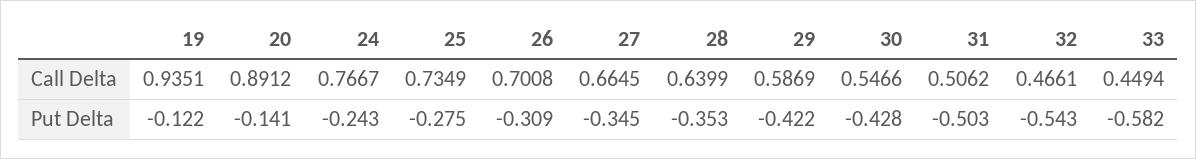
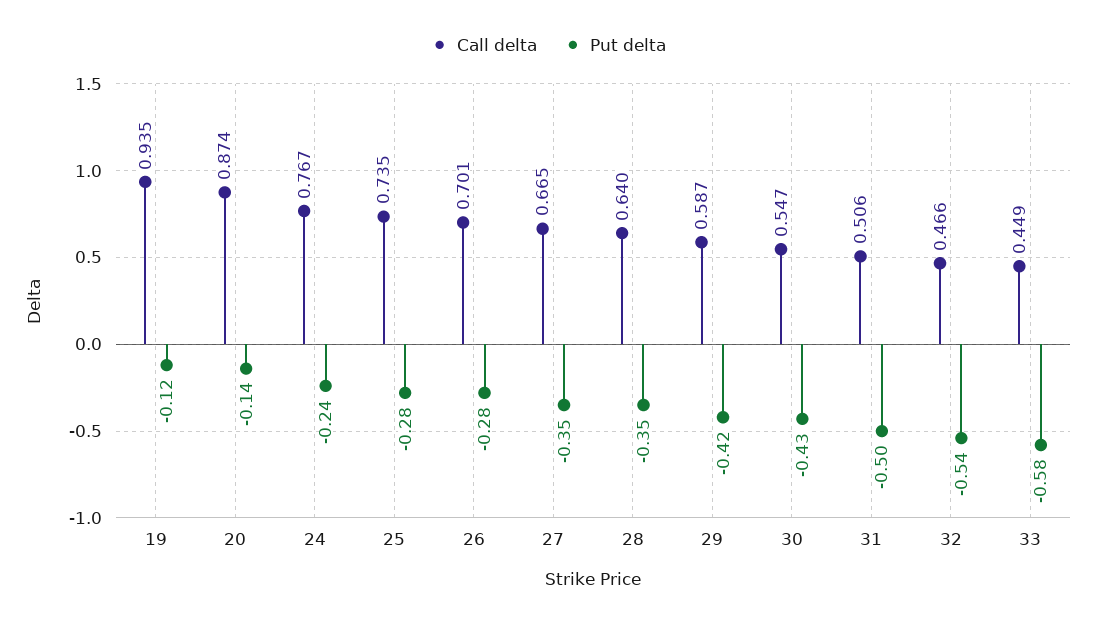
  {
    "Call Delta": {
      "19": 0.9351,
-     "20": 0.8912,
+     "20": 0.874,
      "24": 0.7667,
      "25": 0.7349,
      "26": 0.7008,
      "27": 0.6645,
      "28": 0.6399,
      "29": 0.5869,
      "30": 0.5466,
      "31": 0.5062,
      "32": 0.4661,
      "33": 0.4494
    },
    "Put Delta": {
      "19": -0.122,
      "20": -0.141,
      "24": -0.243,
      "25": -0.275,
-     "26": -0.309,
+     "26": -0.28,
      "27": -0.345,
      "28": -0.353,
      "29": -0.422,
      "30": -0.428,
      "31": -0.503,
      "32": -0.543,
      "33": -0.582
    }
  }

